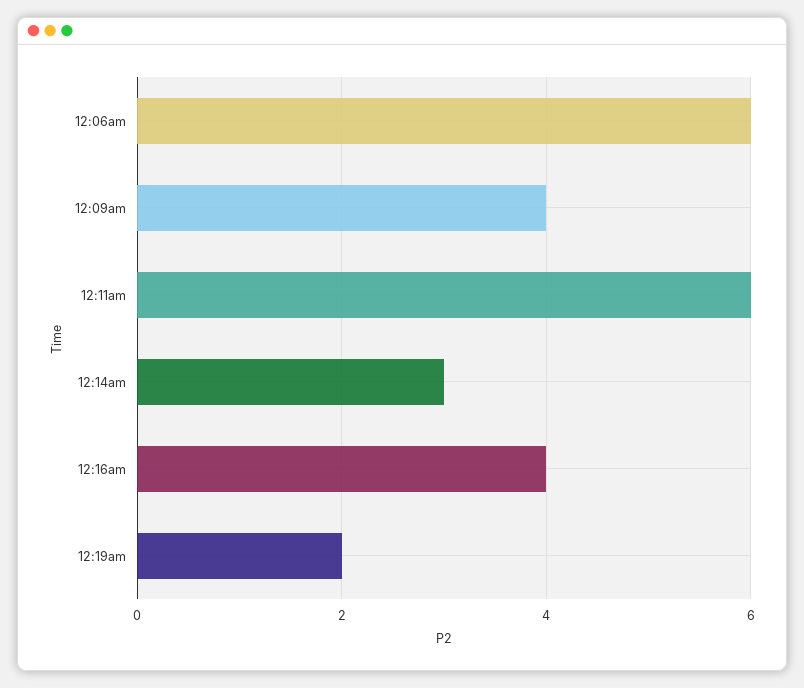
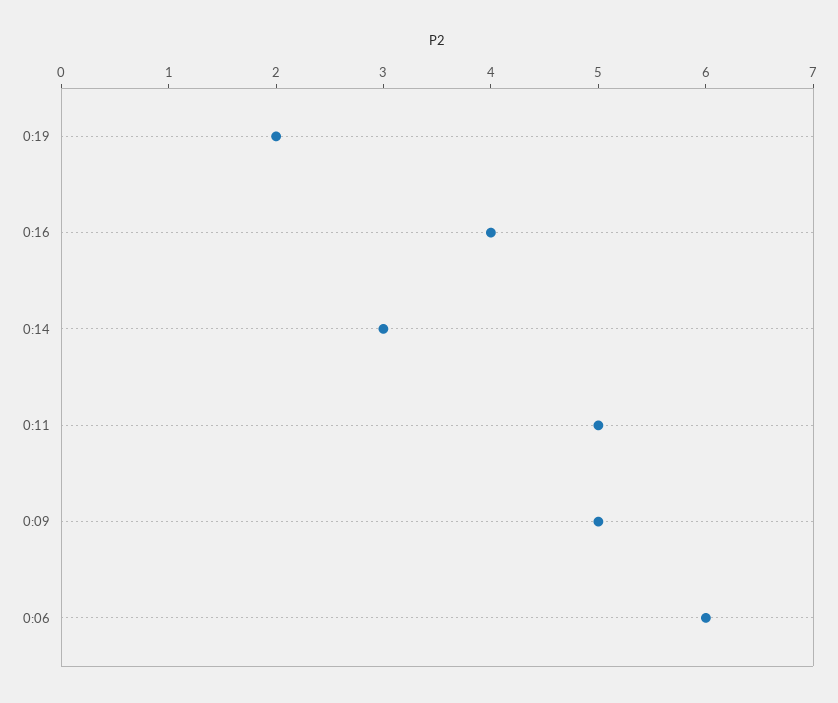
  {
    "12:06am": 6,
-   "12:09am": 4,
+   "12:09am": 5,
-   "12:11am": 6,
+   "12:11am": 5,
    "12:14am": 3,
    "12:16am": 4,
    "12:19am": 2
  }

